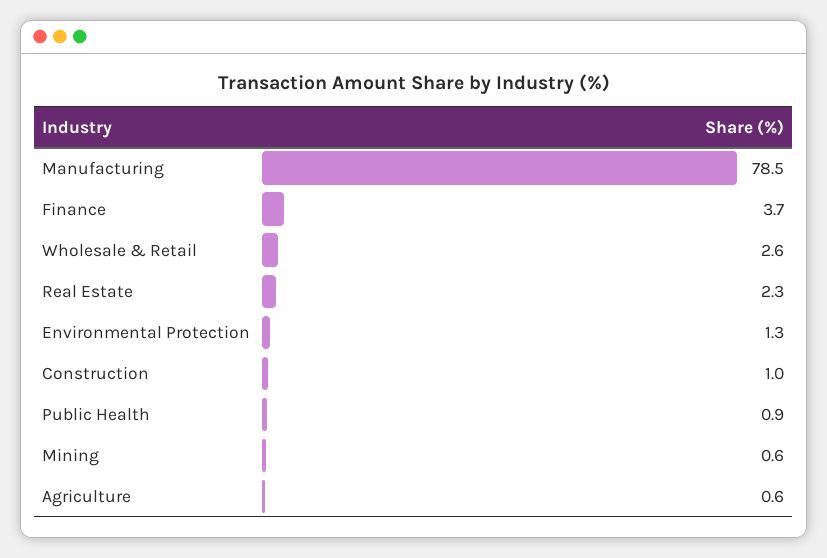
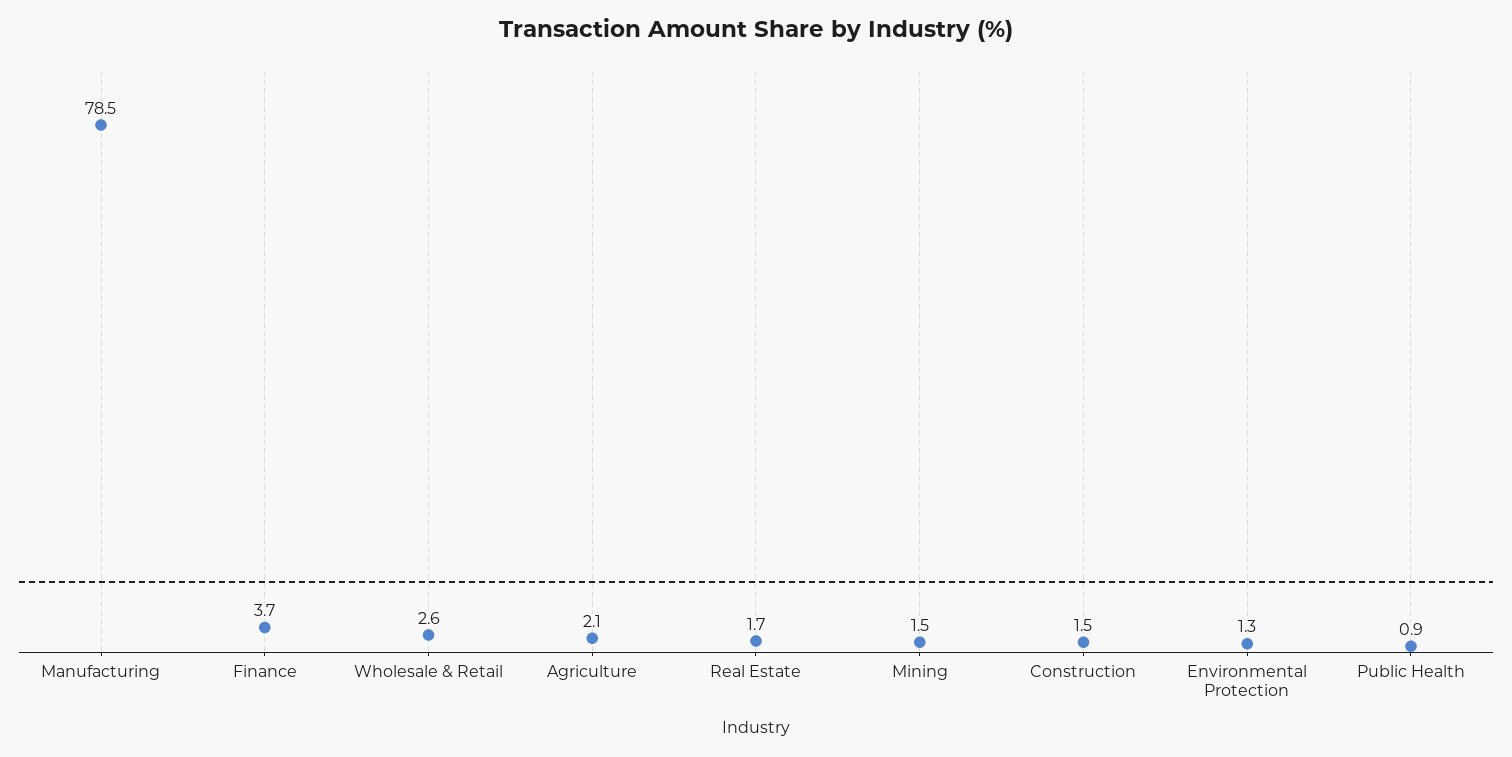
  {
    "Manufacturing": 78.5,
    "Finance": 3.7,
    "Wholesale & Retail": 2.6,
-   "Real Estate": 2.3,
+   "Real Estate": 1.7,
    "Environmental Protection": 1.3,
-   "Construction": 1,
+   "Construction": 1.5,
    "Public Health": 0.9,
-   "Mining": 0.6,
+   "Mining": 1.5,
-   "Agriculture": 0.6
+   "Agriculture": 2.1
  }

